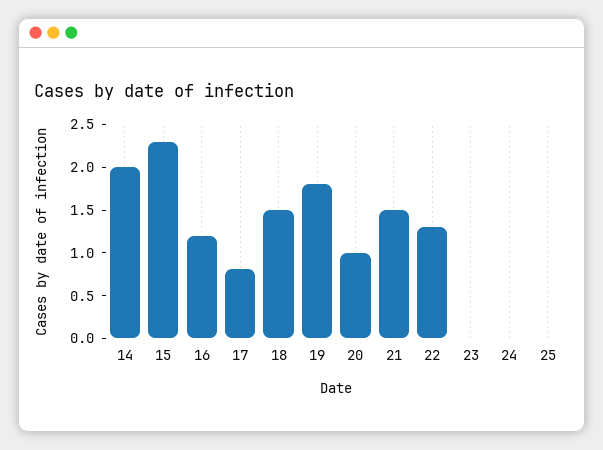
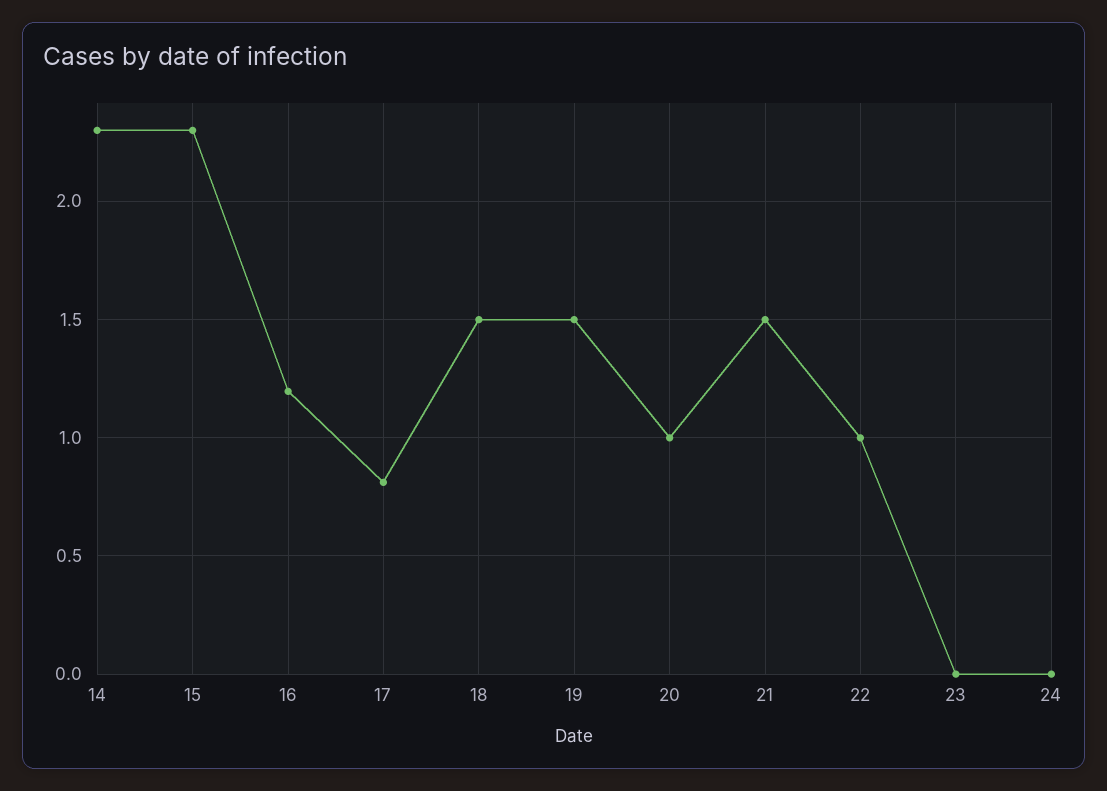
  {
-   "14": 2,
+   "14": 2.3,
    "15": 2.3,
    "16": 1.2,
    "17": 0.8,
    "18": 1.5,
-   "19": 1.8,
+   "19": 1.5,
    "20": 1,
    "21": 1.5,
-   "22": 1.3,
+   "22": 1,
    "23": 0,
-   "24": 0,
+   "24": 0
-   "25": 0
  }

